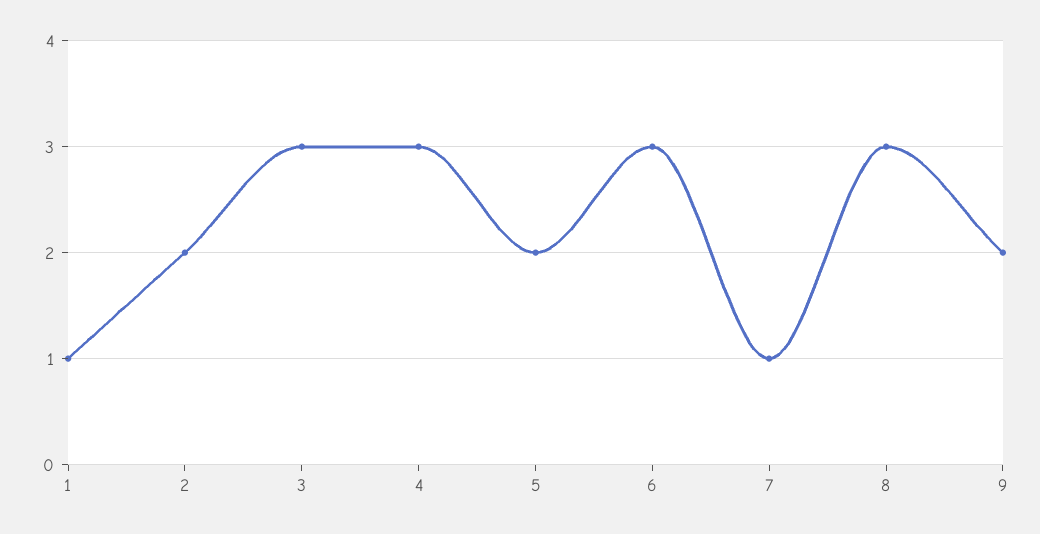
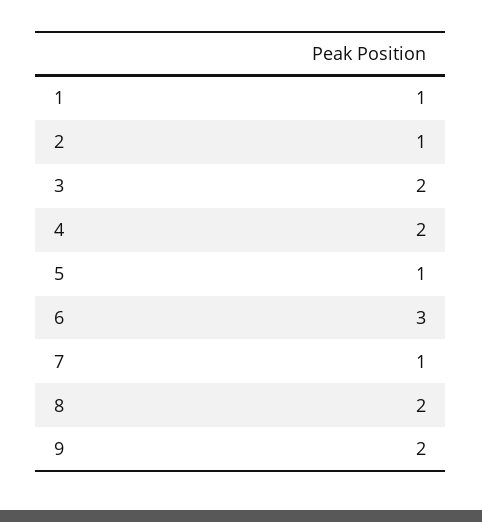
  {
    "1": 1,
-   "2": 2,
+   "2": 1,
-   "3": 3,
+   "3": 2,
-   "4": 3,
+   "4": 2,
-   "5": 2,
+   "5": 1,
    "6": 3,
    "7": 1,
-   "8": 3,
+   "8": 2,
    "9": 2
  }

